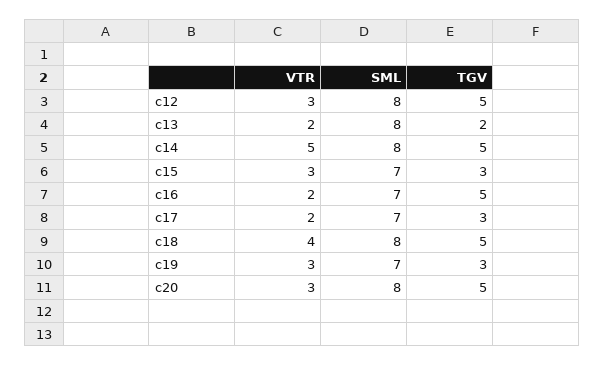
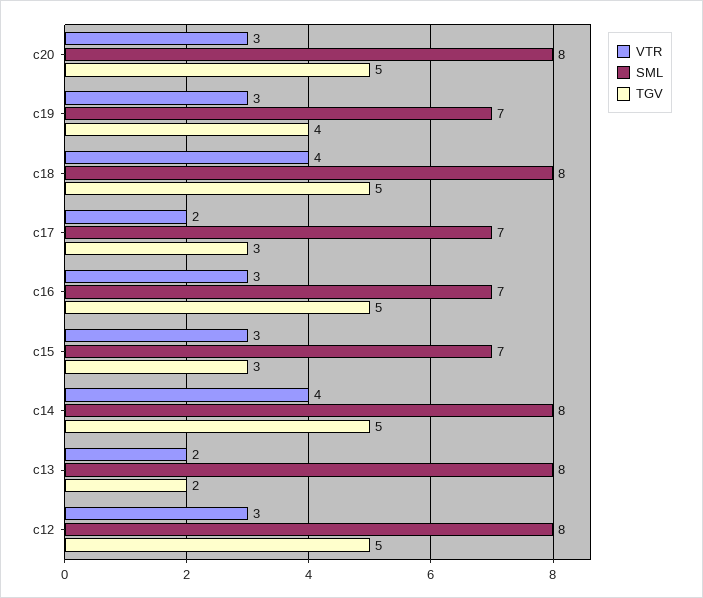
  {
    "VTR": {
      "c12": 3,
      "c13": 2,
-     "c14": 5,
+     "c14": 4,
      "c15": 3,
-     "c16": 2,
+     "c16": 3,
      "c17": 2,
      "c18": 4,
      "c19": 3,
      "c20": 3
    },
    "SML": {
      "c12": 8,
      "c13": 8,
      "c14": 8,
      "c15": 7,
      "c16": 7,
      "c17": 7,
      "c18": 8,
      "c19": 7,
      "c20": 8
    },
    "TGV": {
      "c12": 5,
      "c13": 2,
      "c14": 5,
      "c15": 3,
      "c16": 5,
      "c17": 3,
      "c18": 5,
-     "c19": 3,
+     "c19": 4,
      "c20": 5
    }
  }

